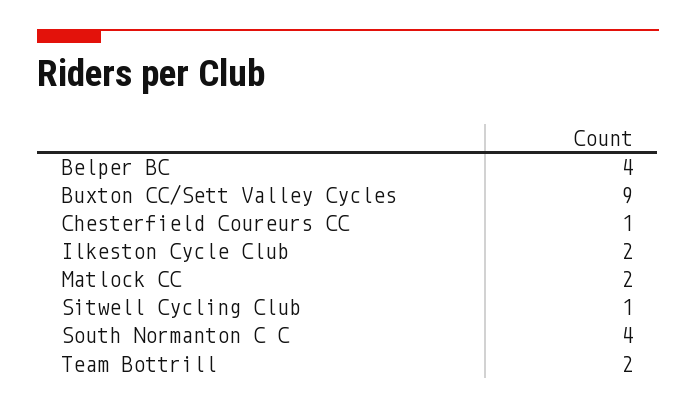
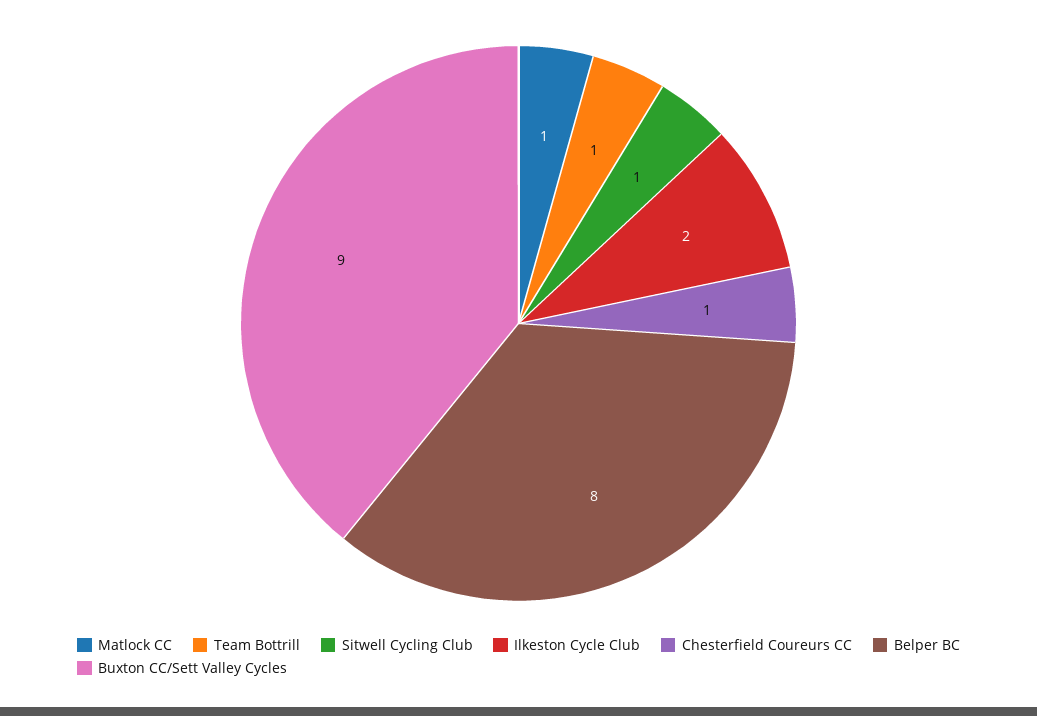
  {
-   "Belper BC": 4,
+   "Belper BC": 8,
    "Buxton CC/Sett Valley Cycles": 9,
    "Chesterfield Coureurs CC": 1,
    "Ilkeston Cycle Club": 2,
-   "Matlock CC": 2,
+   "Matlock CC": 1,
    "Sitwell Cycling Club": 1,
-   "South Normanton C C": 4,
-   "Team Bottrill": 2
+   "Team Bottrill": 1
  }

